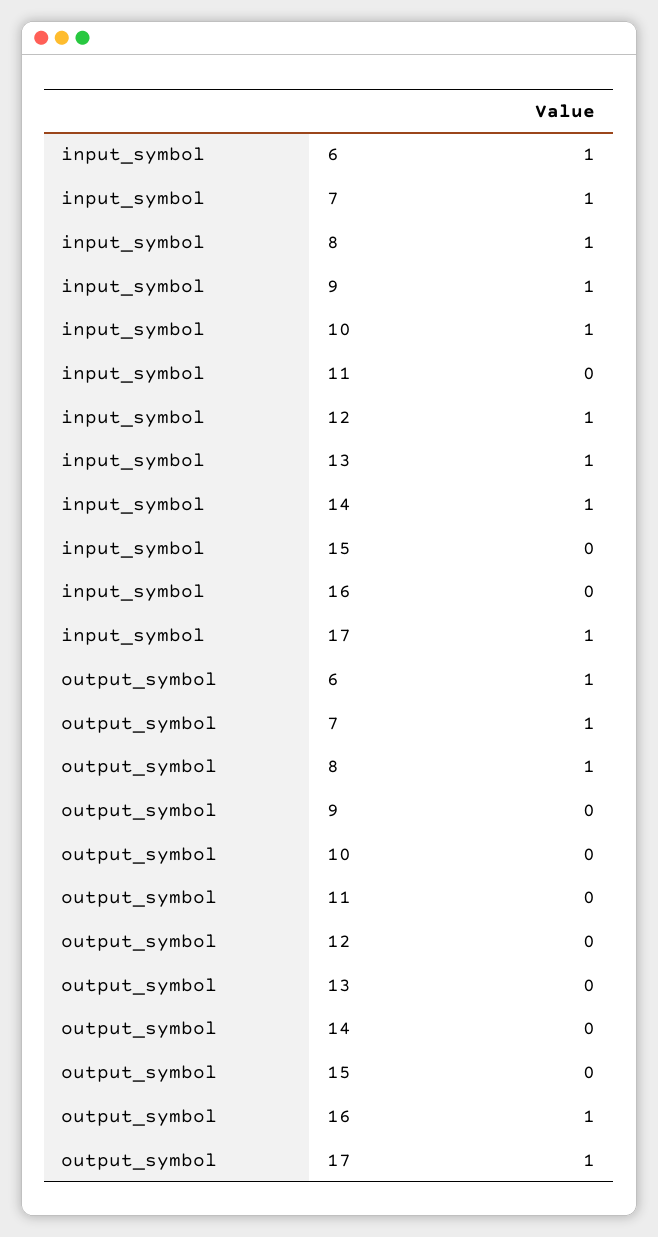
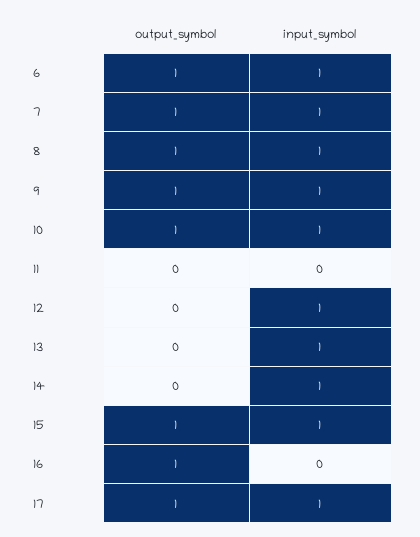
  {
    "input_symbol": {
      "6": 1,
      "7": 1,
      "8": 1,
      "9": 1,
      "10": 1,
      "11": 0,
      "12": 1,
      "13": 1,
      "14": 1,
-     "15": 0,
+     "15": 1,
      "16": 0,
      "17": 1
    },
    "output_symbol": {
      "6": 1,
      "7": 1,
      "8": 1,
-     "9": 0,
+     "9": 1,
-     "10": 0,
+     "10": 1,
      "11": 0,
      "12": 0,
      "13": 0,
      "14": 0,
-     "15": 0,
+     "15": 1,
      "16": 1,
      "17": 1
    }
  }

